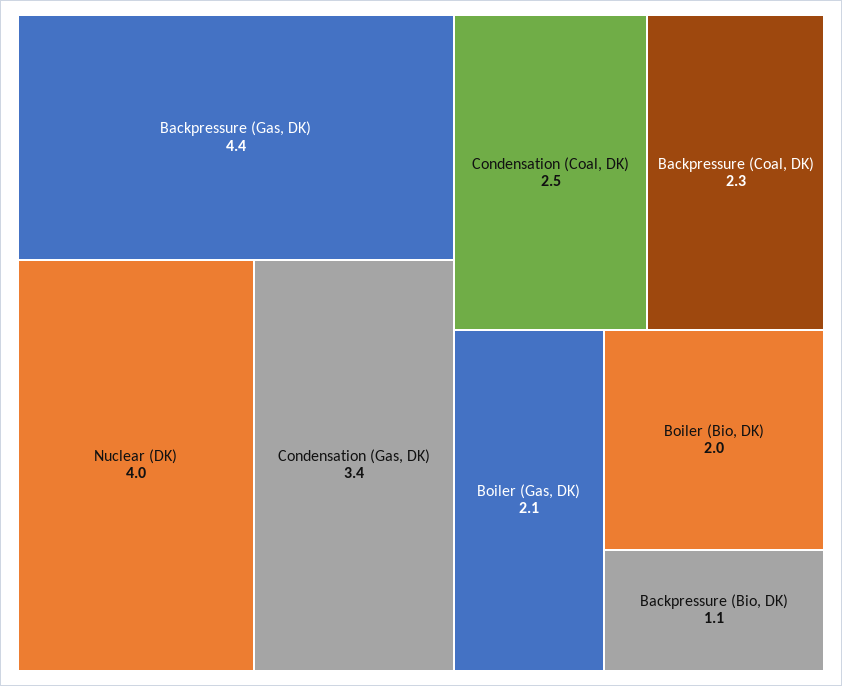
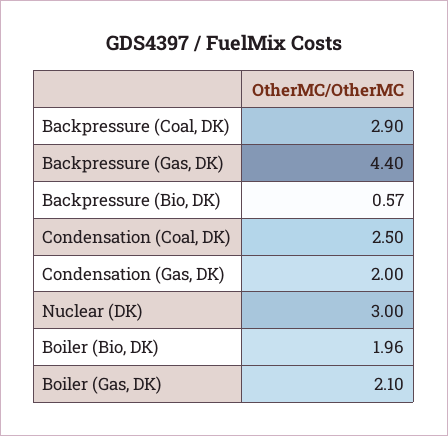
  {
    "Backpressure (Gas, DK)": 4.4,
-   "Nuclear (DK)": 4,
+   "Nuclear (DK)": 3,
-   "Condensation (Gas, DK)": 3.4,
+   "Condensation (Gas, DK)": 2,
    "Condensation (Coal, DK)": 2.5,
-   "Backpressure (Coal, DK)": 2.3,
+   "Backpressure (Coal, DK)": 2.9,
    "Boiler (Gas, DK)": 2.1,
    "Boiler (Bio, DK)": 1.96,
-   "Backpressure (Bio, DK)": 1.1
+   "Backpressure (Bio, DK)": 0.57
  }

